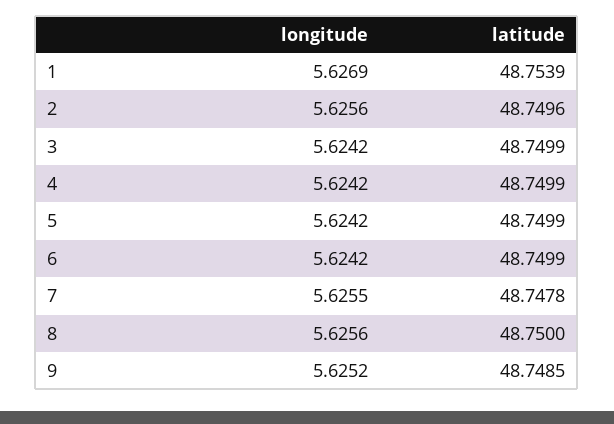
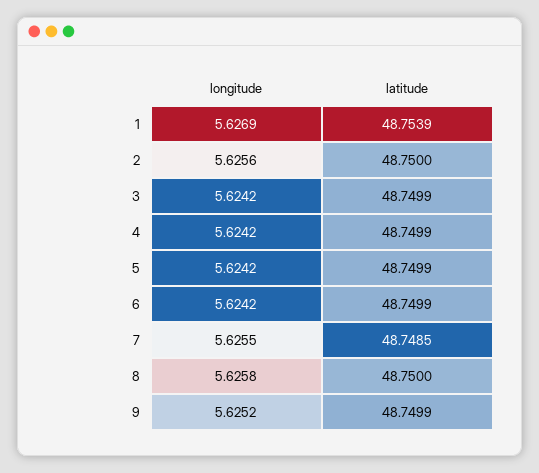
  {
    "longitude": {
      "1": 5.6269,
      "2": 5.6256,
      "3": 5.6242,
      "4": 5.6242,
      "5": 5.6242,
      "6": 5.6242,
      "7": 5.6255,
-     "8": 5.6256,
+     "8": 5.6258,
      "9": 5.6252
    },
    "latitude": {
      "1": 48.7539,
-     "2": 48.7496,
+     "2": 48.75,
      "3": 48.7499,
      "4": 48.7499,
      "5": 48.7499,
      "6": 48.7499,
-     "7": 48.7478,
+     "7": 48.7485,
      "8": 48.75,
-     "9": 48.7485
+     "9": 48.7499
    }
  }

